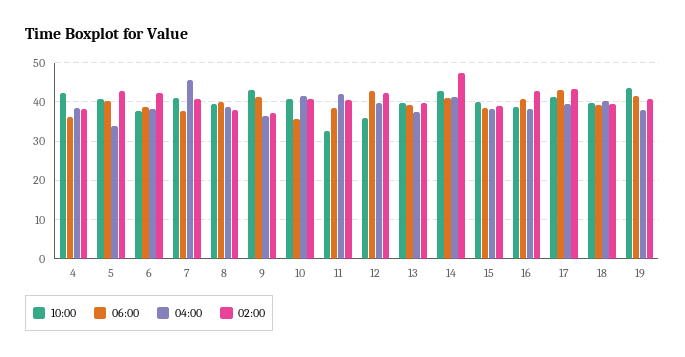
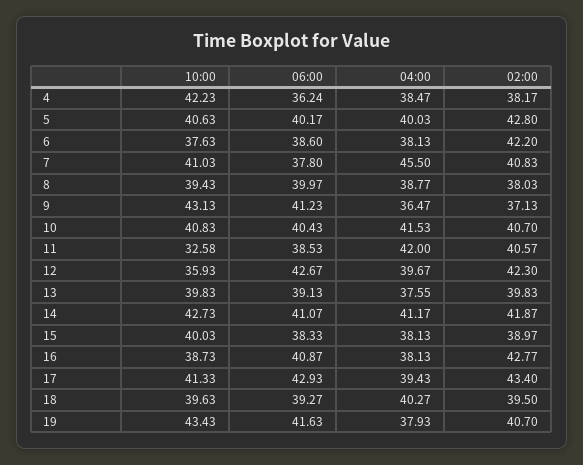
  {
    "10:00": {
      "4": 42.23,
      "5": 40.63,
      "6": 37.63,
      "7": 41.03,
      "8": 39.43,
      "9": 43.13,
      "10": 40.83,
      "11": 32.58,
      "12": 35.93,
      "13": 39.83,
      "14": 42.73,
      "15": 40.03,
      "16": 38.73,
      "17": 41.33,
      "18": 39.63,
      "19": 43.43
    },
    "06:00": {
      "4": 36.24,
      "5": 40.17,
      "6": 38.6,
      "7": 37.8,
      "8": 39.97,
      "9": 41.23,
-     "10": 36,
+     "10": 40.43,
      "11": 38.53,
      "12": 42.67,
      "13": 39.13,
      "14": 41.07,
      "15": 38.33,
      "16": 40.87,
      "17": 42.93,
      "18": 39.27,
      "19": 41.63
    },
    "04:00": {
      "4": 38.47,
-     "5": 34,
+     "5": 40.03,
      "6": 38.13,
      "7": 45.5,
      "8": 38.77,
      "9": 36.47,
      "10": 41.53,
      "11": 42,
      "12": 39.67,
      "13": 37.55,
      "14": 41.17,
      "15": 38.13,
      "16": 38.13,
      "17": 39.43,
      "18": 40.27,
      "19": 37.93
    },
    "02:00": {
      "4": 38.17,
      "5": 42.8,
      "6": 42.2,
      "7": 40.83,
      "8": 38.03,
      "9": 37.13,
      "10": 40.7,
      "11": 40.57,
      "12": 42.3,
      "13": 39.83,
-     "14": 48,
+     "14": 41.87,
      "15": 38.97,
      "16": 42.77,
      "17": 43.4,
      "18": 39.5,
      "19": 40.7
    }
  }

